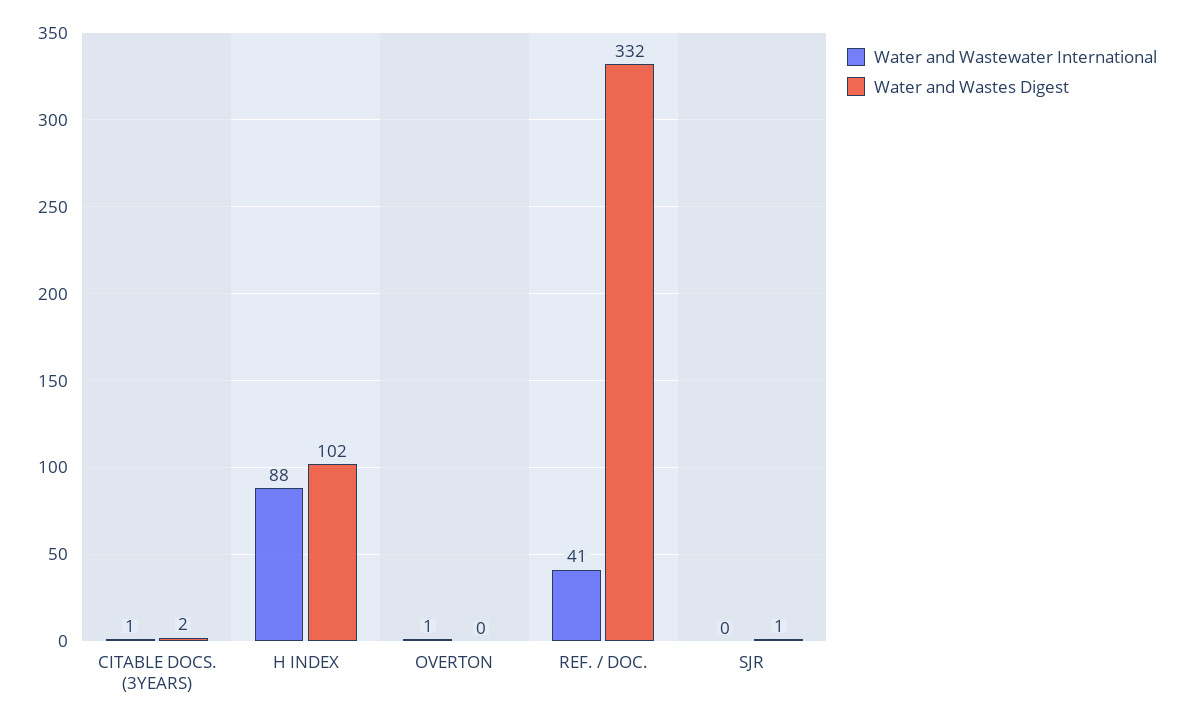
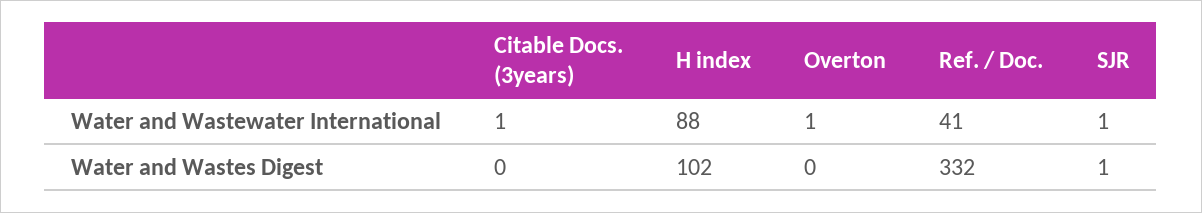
  {
    "Water and Wastewater International": {
      "CITABLE DOCS. (3YEARS)": 1,
      "H INDEX": 88,
      "OVERTON": 1,
      "REF. / DOC.": 41,
-     "SJR": 0
+     "SJR": 1
    },
    "Water and Wastes Digest": {
-     "CITABLE DOCS. (3YEARS)": 2,
+     "CITABLE DOCS. (3YEARS)": 0,
      "H INDEX": 102,
      "OVERTON": 0,
      "REF. / DOC.": 332,
      "SJR": 1
    }
  }

